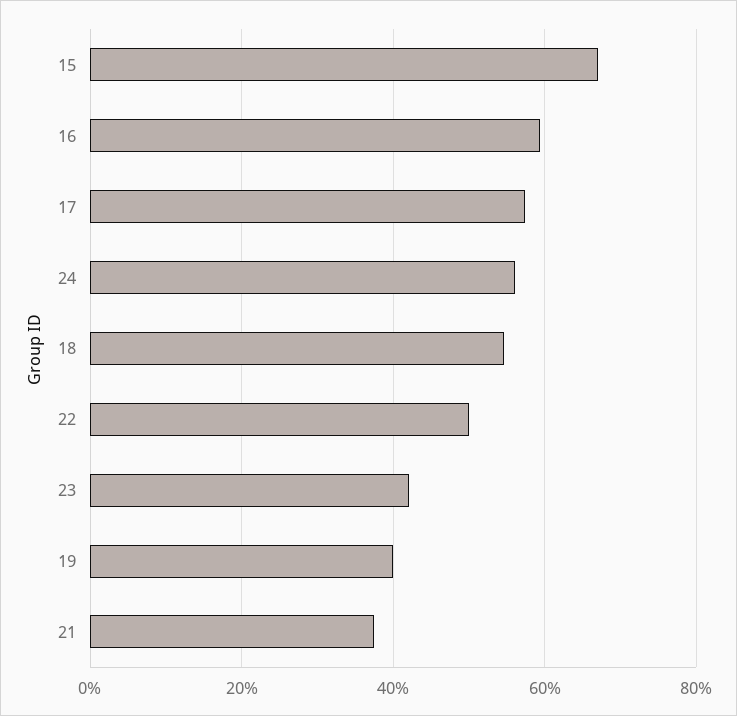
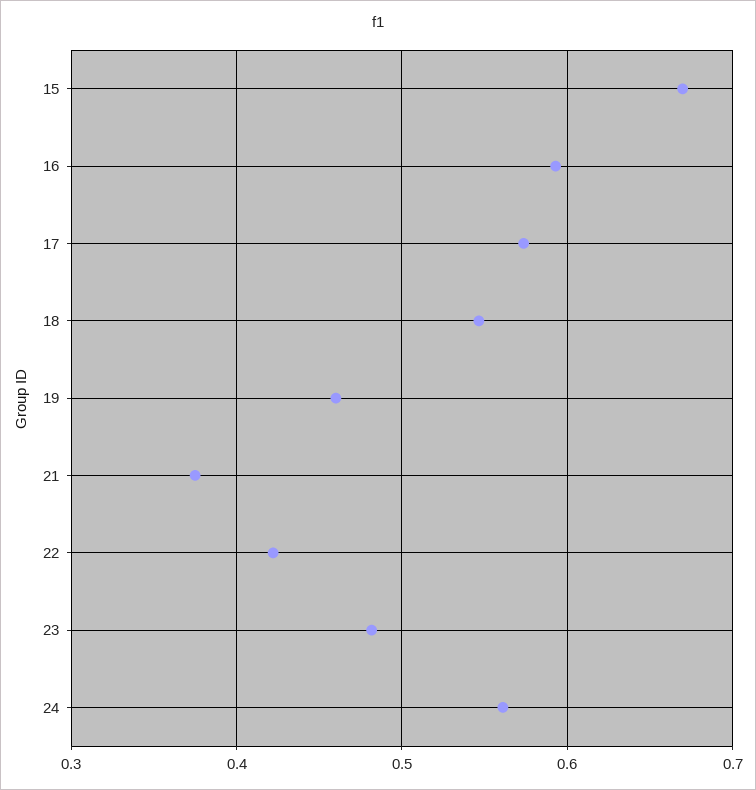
  {
    "15": 0.67,
    "16": 0.59,
    "17": 0.57,
    "24": 0.56,
    "18": 0.55,
-   "22": 0.5,
+   "22": 0.42,
-   "23": 0.42,
+   "23": 0.48,
-   "19": 0.4,
+   "19": 0.46,
    "21": 0.38
  }

